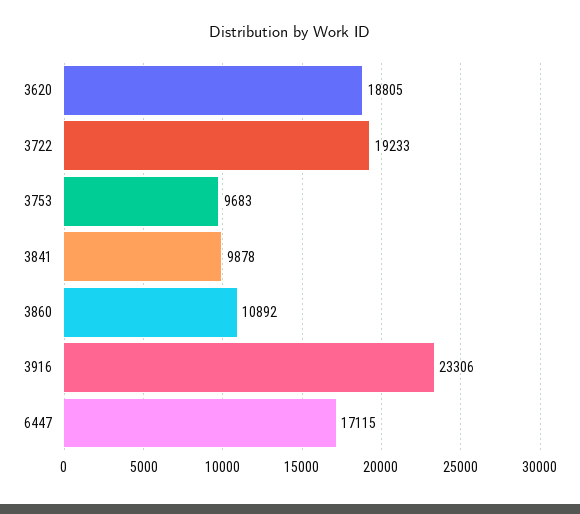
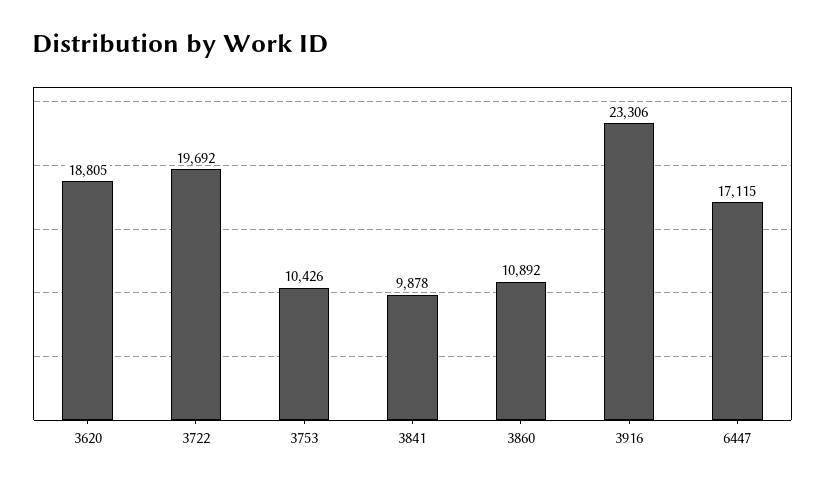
  {
    "3620": 18805,
-   "3722": 19233,
+   "3722": 19692,
-   "3753": 9683,
+   "3753": 10426,
    "3841": 9878,
    "3860": 10892,
    "3916": 23306,
    "6447": 17115
  }

